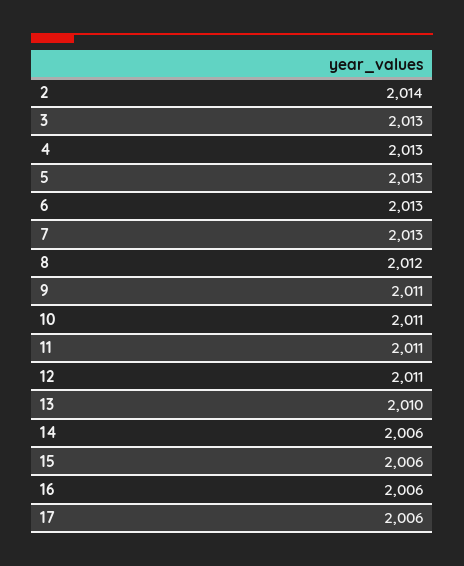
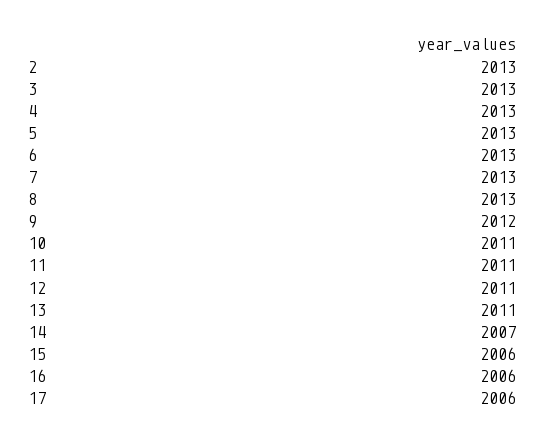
  {
-   "2": 2014,
+   "2": 2013,
    "3": 2013,
    "4": 2013,
    "5": 2013,
    "6": 2013,
    "7": 2013,
-   "8": 2012,
+   "8": 2013,
-   "9": 2011,
+   "9": 2012,
    "10": 2011,
    "11": 2011,
    "12": 2011,
-   "13": 2010,
+   "13": 2011,
-   "14": 2006,
+   "14": 2007,
    "15": 2006,
    "16": 2006,
    "17": 2006
  }

